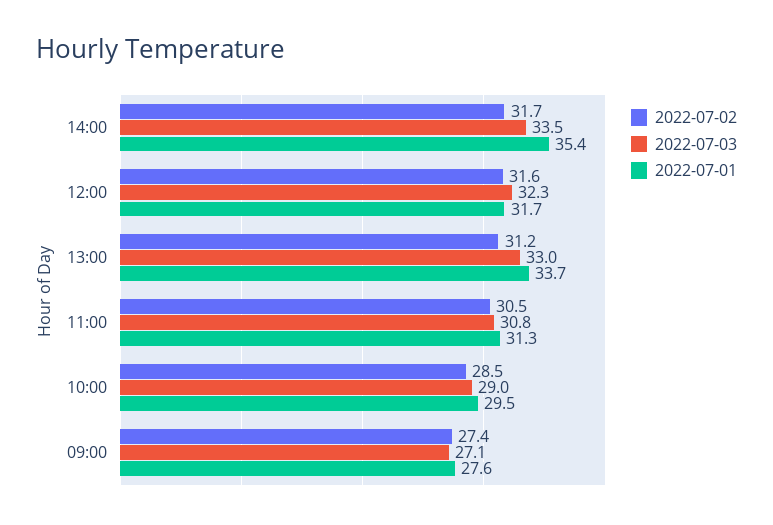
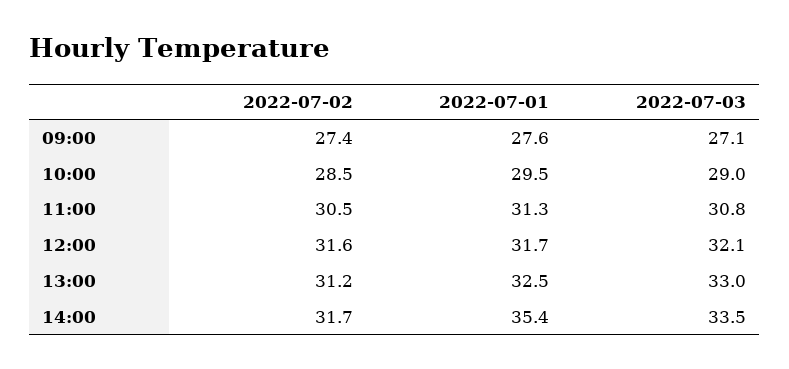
  {
    "2022-07-02": {
      "14:00": 31.7,
      "12:00": 31.6,
      "13:00": 31.2,
      "11:00": 30.5,
      "10:00": 28.5,
      "09:00": 27.4
    },
    "2022-07-03": {
      "14:00": 33.5,
-     "12:00": 32.3,
+     "12:00": 32.1,
      "13:00": 33,
      "11:00": 30.8,
      "10:00": 29,
      "09:00": 27.1
    },
    "2022-07-01": {
      "14:00": 35.4,
      "12:00": 31.7,
-     "13:00": 33.7,
+     "13:00": 32.5,
      "11:00": 31.3,
      "10:00": 29.5,
      "09:00": 27.6
    }
  }

